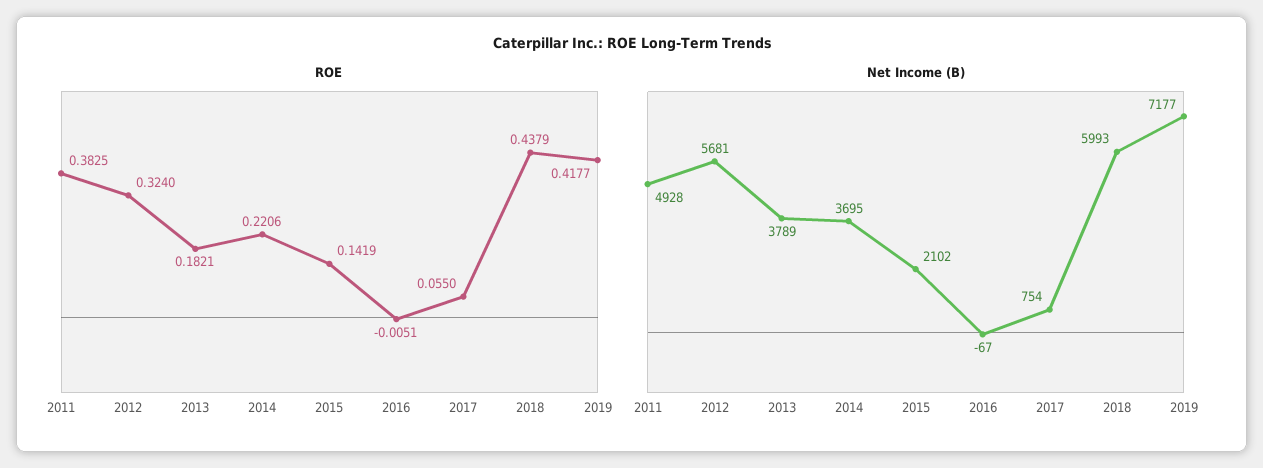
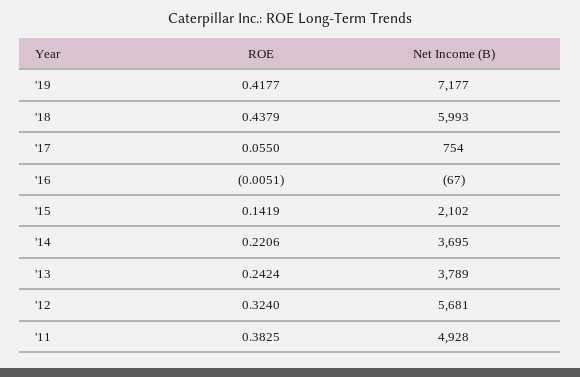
  {
    "ROE": {
      "2011": 0.3825,
      "2012": 0.324,
-     "2013": 0.1821,
+     "2013": 0.2424,
      "2014": 0.2206,
      "2015": 0.1419,
      "2016": -0.0051,
      "2017": 0.055,
      "2018": 0.4379,
      "2019": 0.4177
    },
    "Net Income (B)": {
      "2011": 4928,
      "2012": 5681,
      "2013": 3789,
      "2014": 3695,
      "2015": 2102,
      "2016": -67,
      "2017": 754,
      "2018": 5993,
      "2019": 7177
    }
  }

